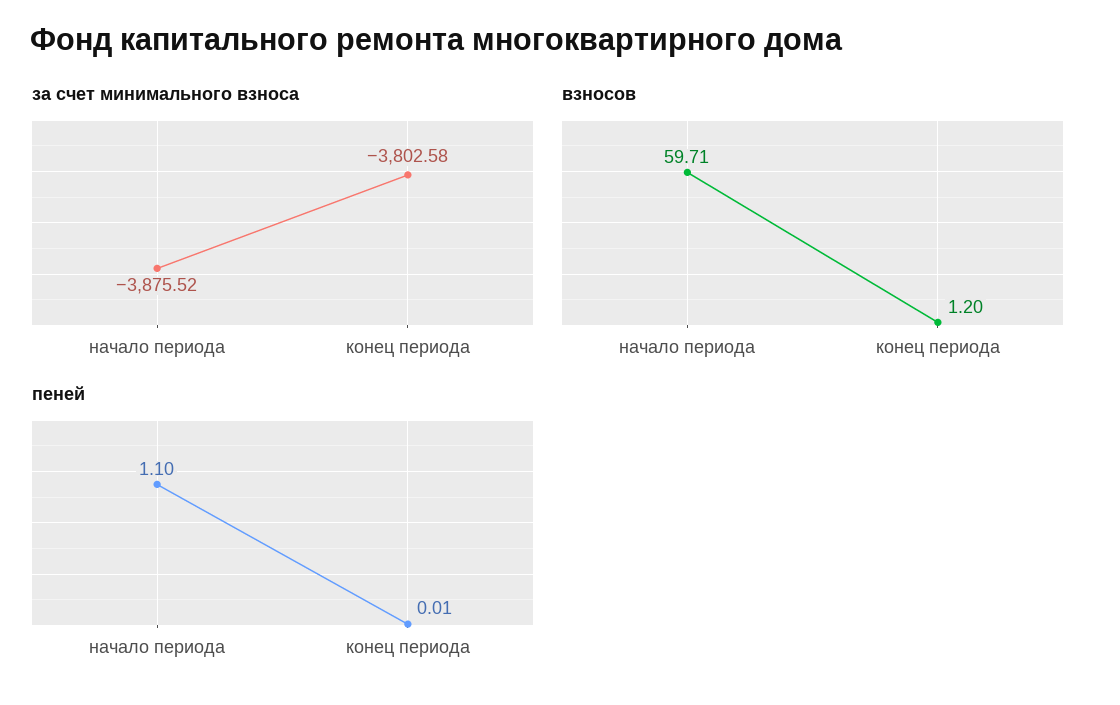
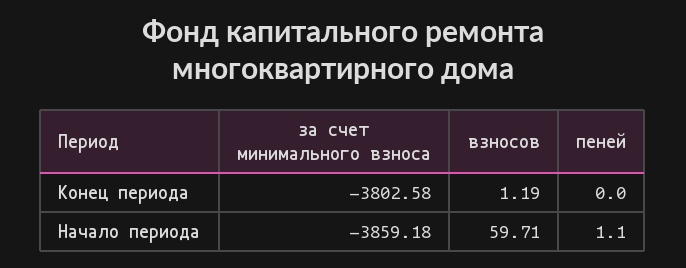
  {
    "за счет минимального взноса": {
-     "начало периода": -3875.52,
+     "начало периода": -3859.18,
      "конец периода": -3802.58
    },
    "взносов": {
      "начало периода": 59.71,
-     "конец периода": 1.2
+     "конец периода": 1.19
    },
    "пеней": {
      "начало периода": 1.1,
-     "конец периода": 0.01
+     "конец периода": 0
    }
  }

